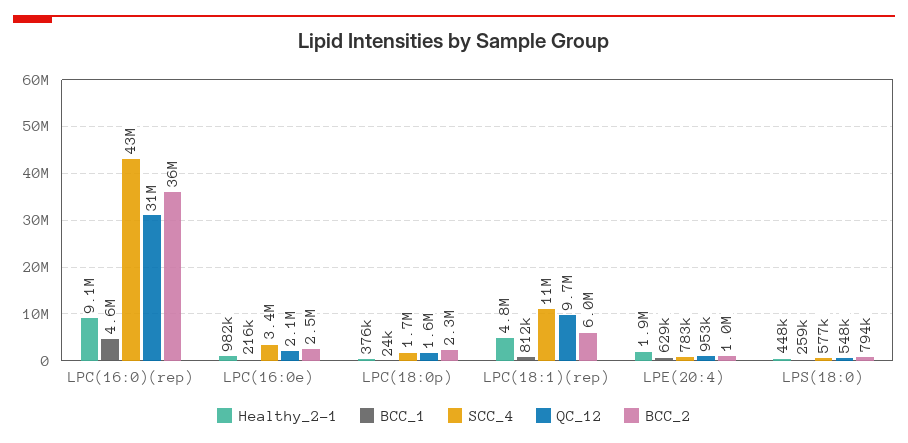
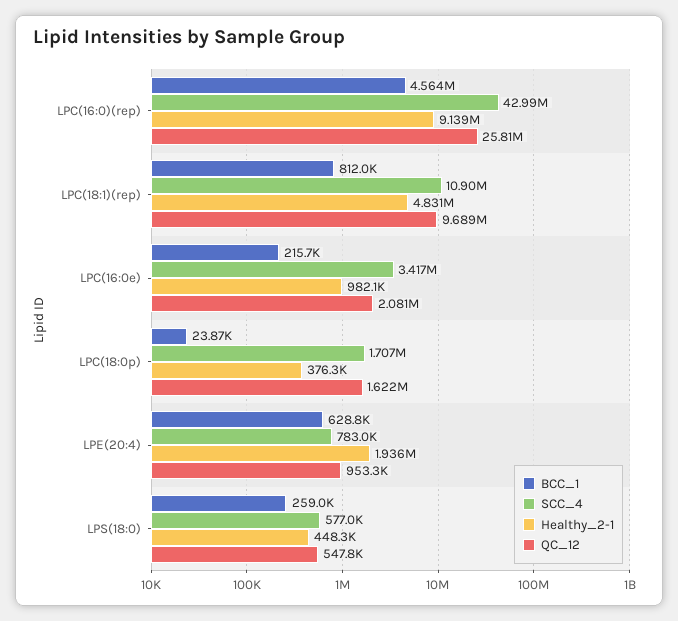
  {
    "Healthy_2-1": {
      "LPC(16:0)(rep)": 9139000,
      "LPC(16:0e)": 982100,
      "LPC(18:0p)": 376300,
      "LPC(18:1)(rep)": 4831000,
      "LPE(20:4)": 1936000,
      "LPS(18:0)": 448300
    },
    "BCC_1": {
      "LPC(16:0)(rep)": 4564000,
      "LPC(16:0e)": 215700,
      "LPC(18:0p)": 23870,
      "LPC(18:1)(rep)": 812000,
      "LPE(20:4)": 628800,
      "LPS(18:0)": 259000
    },
    "SCC_4": {
      "LPC(16:0)(rep)": 42990000,
      "LPC(16:0e)": 3417000,
      "LPC(18:0p)": 1707000,
      "LPC(18:1)(rep)": 10900000,
      "LPE(20:4)": 783000,
      "LPS(18:0)": 577000
    },
    "QC_12": {
-     "LPC(16:0)(rep)": 31000000,
+     "LPC(16:0)(rep)": 25810000,
      "LPC(16:0e)": 2081000,
      "LPC(18:0p)": 1622000,
      "LPC(18:1)(rep)": 9689000,
      "LPE(20:4)": 953300,
      "LPS(18:0)": 547800
-   },
+   }
-   "BCC_2": {
-     "LPC(16:0)(rep)": 36000000,
-     "LPC(16:0e)": 2500000,
-     "LPC(18:0p)": 2300000,
-     "LPC(18:1)(rep)": 6000000,
-     "LPE(20:4)": 1000000,
-     "LPS(18:0)": 794000
-   }
  }

